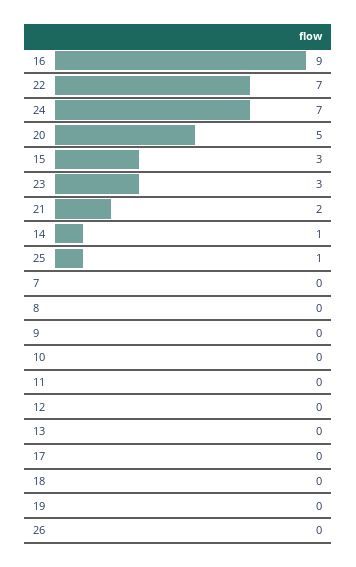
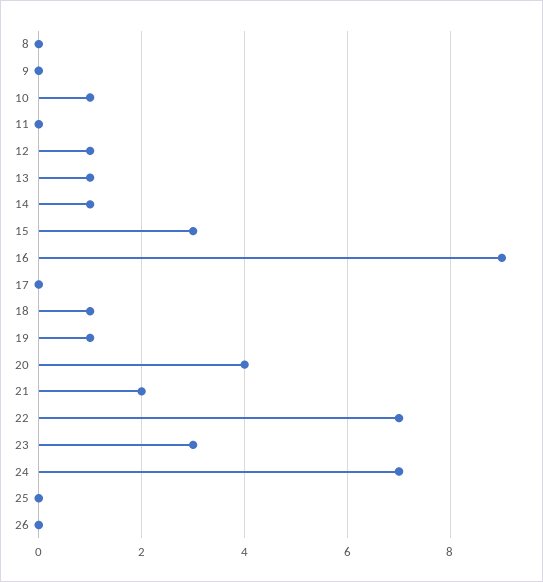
  {
    "16": 9,
    "22": 7,
    "24": 7,
-   "20": 5,
+   "20": 4,
    "15": 3,
    "23": 3,
    "21": 2,
    "14": 1,
-   "25": 1,
+   "25": 0,
-   "7": 0,
    "8": 0,
    "9": 0,
-   "10": 0,
+   "10": 1,
    "11": 0,
-   "12": 0,
+   "12": 1,
-   "13": 0,
+   "13": 1,
    "17": 0,
-   "18": 0,
+   "18": 1,
-   "19": 0,
+   "19": 1,
    "26": 0
  }

